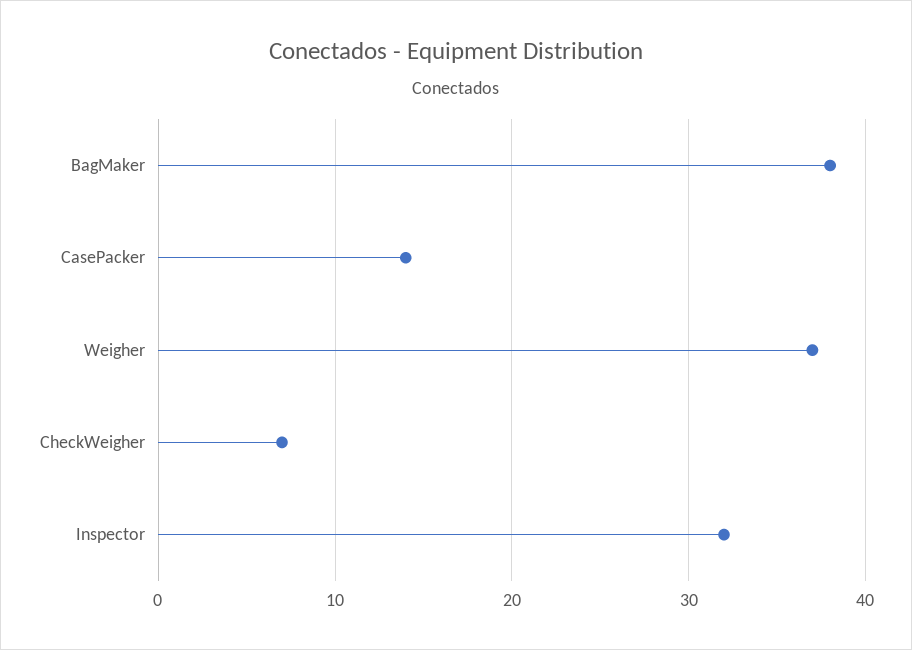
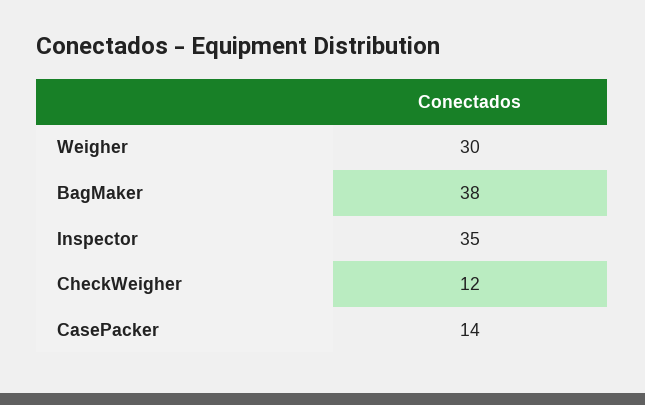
  {
    "BagMaker": 38,
    "CasePacker": 14,
-   "Weigher": 37,
+   "Weigher": 30,
-   "CheckWeigher": 7,
+   "CheckWeigher": 12,
-   "Inspector": 32
+   "Inspector": 35
  }

